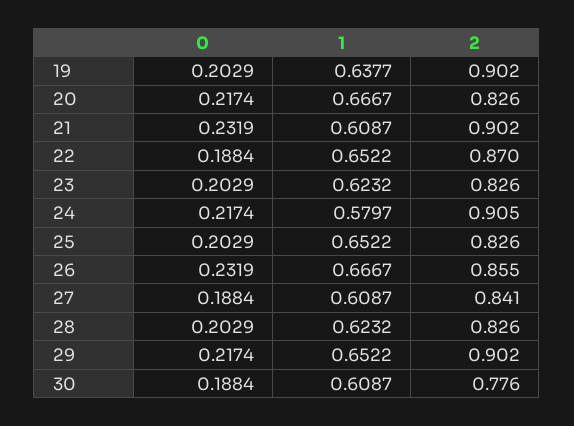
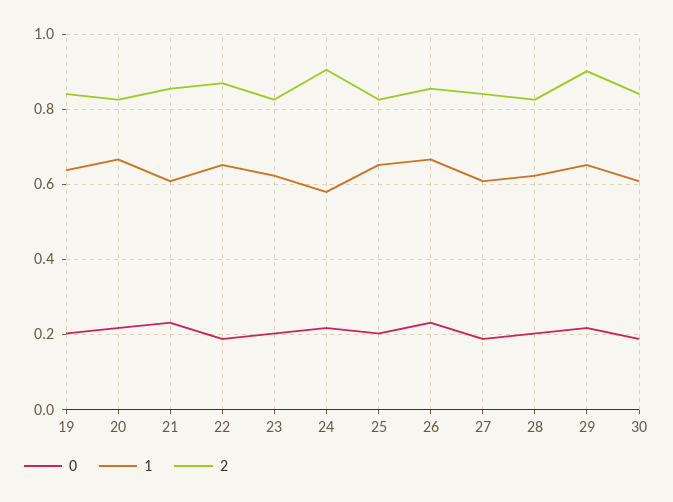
  {
    "0": {
      "19": 0.2029,
      "20": 0.2174,
      "21": 0.2319,
      "22": 0.1884,
      "23": 0.2029,
      "24": 0.2174,
      "25": 0.2029,
      "26": 0.2319,
      "27": 0.1884,
      "28": 0.2029,
      "29": 0.2174,
      "30": 0.1884
    },
    "1": {
      "19": 0.6377,
      "20": 0.6667,
      "21": 0.6087,
      "22": 0.6522,
      "23": 0.6232,
      "24": 0.5797,
      "25": 0.6522,
      "26": 0.6667,
      "27": 0.6087,
      "28": 0.6232,
      "29": 0.6522,
      "30": 0.6087
    },
    "2": {
-     "19": 0.902,
+     "19": 0.84,
      "20": 0.826,
-     "21": 0.902,
+     "21": 0.86,
      "22": 0.87,
      "23": 0.826,
      "24": 0.905,
      "25": 0.826,
      "26": 0.855,
      "27": 0.841,
      "28": 0.826,
      "29": 0.902,
-     "30": 0.776
+     "30": 0.84
    }
  }

